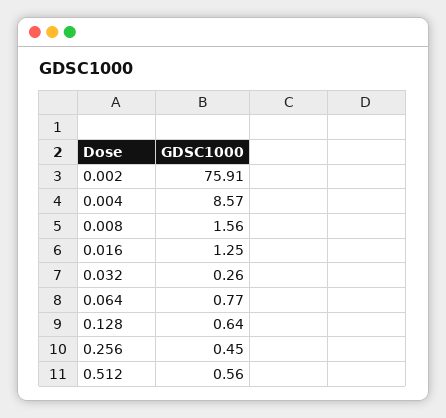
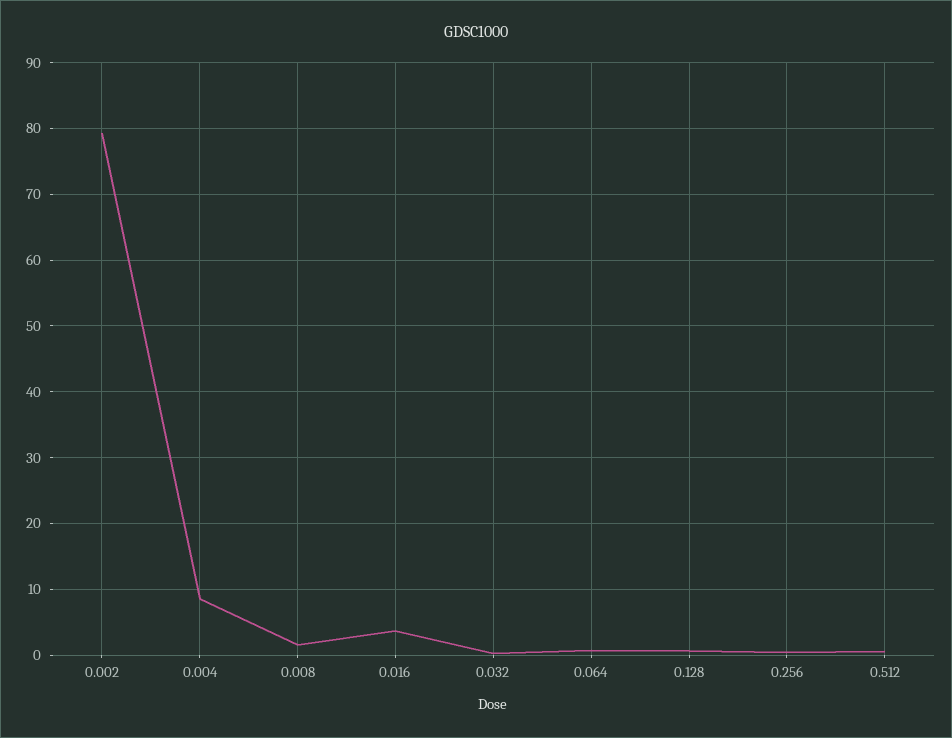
  {
-   "0.002": 75.91,
+   "0.002": 79,
    "0.004": 8.57,
    "0.008": 1.56,
-   "0.016": 1.25,
+   "0.016": 4,
    "0.032": 0.26,
    "0.064": 0.77,
    "0.128": 0.64,
    "0.256": 0.45,
    "0.512": 0.56
  }

